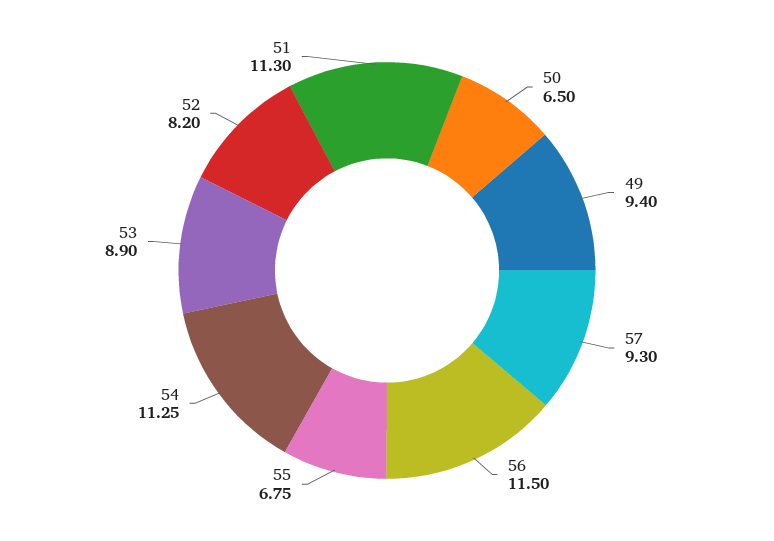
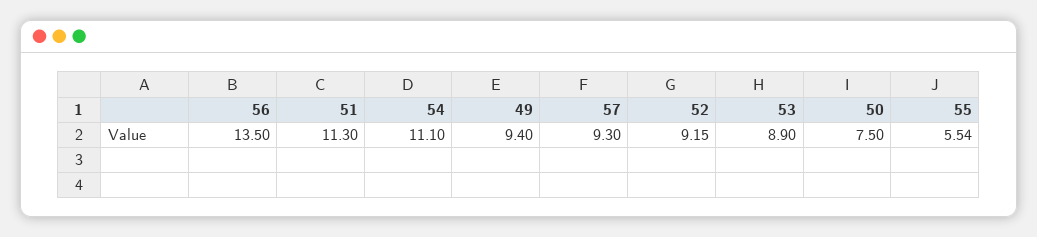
  {
-   "50": 6.5,
+   "50": 7.5,
    "49": 9.4,
    "57": 9.3,
-   "56": 11.5,
+   "56": 13.5,
-   "55": 6.75,
+   "55": 5.54,
-   "54": 11.25,
+   "54": 11.1,
    "53": 8.9,
-   "52": 8.2,
+   "52": 9.15,
    "51": 11.3
  }

